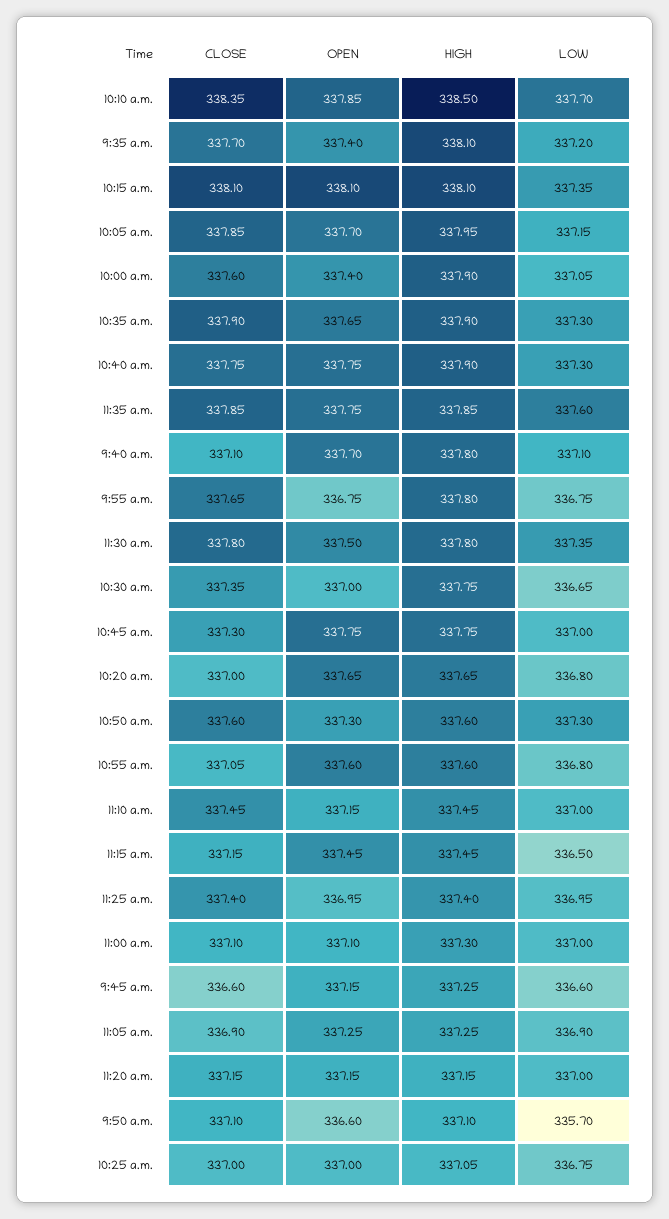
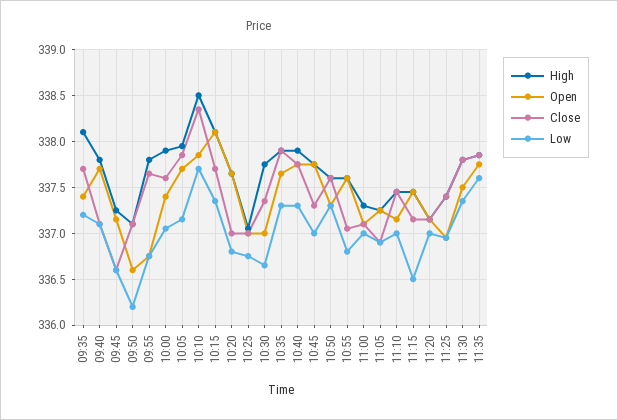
  {
    "CLOSE": {
      "10:10 a.m.": 338.35,
      "9:35 a.m.": 337.7,
-     "10:15 a.m.": 338.1,
+     "10:15 a.m.": 337.7,
      "10:05 a.m.": 337.85,
      "10:00 a.m.": 337.6,
      "10:35 a.m.": 337.9,
      "10:40 a.m.": 337.75,
      "11:35 a.m.": 337.85,
      "9:40 a.m.": 337.1,
      "9:55 a.m.": 337.65,
      "11:30 a.m.": 337.8,
      "10:30 a.m.": 337.35,
      "10:45 a.m.": 337.3,
      "10:20 a.m.": 337,
      "10:50 a.m.": 337.6,
      "10:55 a.m.": 337.05,
      "11:10 a.m.": 337.45,
      "11:15 a.m.": 337.15,
      "11:25 a.m.": 337.4,
      "11:00 a.m.": 337.1,
      "9:45 a.m.": 336.6,
      "11:05 a.m.": 336.9,
      "11:20 a.m.": 337.15,
      "9:50 a.m.": 337.1,
      "10:25 a.m.": 337
    },
    "OPEN": {
      "10:10 a.m.": 337.85,
      "9:35 a.m.": 337.4,
      "10:15 a.m.": 338.1,
      "10:05 a.m.": 337.7,
      "10:00 a.m.": 337.4,
      "10:35 a.m.": 337.65,
      "10:40 a.m.": 337.75,
      "11:35 a.m.": 337.75,
      "9:40 a.m.": 337.7,
      "9:55 a.m.": 336.75,
      "11:30 a.m.": 337.5,
      "10:30 a.m.": 337,
      "10:45 a.m.": 337.75,
      "10:20 a.m.": 337.65,
      "10:50 a.m.": 337.3,
      "10:55 a.m.": 337.6,
      "11:10 a.m.": 337.15,
      "11:15 a.m.": 337.45,
      "11:25 a.m.": 336.95,
      "11:00 a.m.": 337.1,
      "9:45 a.m.": 337.15,
      "11:05 a.m.": 337.25,
      "11:20 a.m.": 337.15,
      "9:50 a.m.": 336.6,
      "10:25 a.m.": 337
    },
    "HIGH": {
      "10:10 a.m.": 338.5,
      "9:35 a.m.": 338.1,
      "10:15 a.m.": 338.1,
      "10:05 a.m.": 337.95,
      "10:00 a.m.": 337.9,
      "10:35 a.m.": 337.9,
      "10:40 a.m.": 337.9,
      "11:35 a.m.": 337.85,
      "9:40 a.m.": 337.8,
      "9:55 a.m.": 337.8,
      "11:30 a.m.": 337.8,
      "10:30 a.m.": 337.75,
      "10:45 a.m.": 337.75,
      "10:20 a.m.": 337.65,
      "10:50 a.m.": 337.6,
      "10:55 a.m.": 337.6,
      "11:10 a.m.": 337.45,
      "11:15 a.m.": 337.45,
      "11:25 a.m.": 337.4,
      "11:00 a.m.": 337.3,
      "9:45 a.m.": 337.25,
      "11:05 a.m.": 337.25,
      "11:20 a.m.": 337.15,
      "9:50 a.m.": 337.1,
      "10:25 a.m.": 337.05
    },
    "LOW": {
      "10:10 a.m.": 337.7,
      "9:35 a.m.": 337.2,
      "10:15 a.m.": 337.35,
      "10:05 a.m.": 337.15,
      "10:00 a.m.": 337.05,
      "10:35 a.m.": 337.3,
      "10:40 a.m.": 337.3,
      "11:35 a.m.": 337.6,
      "9:40 a.m.": 337.1,
      "9:55 a.m.": 336.75,
      "11:30 a.m.": 337.35,
      "10:30 a.m.": 336.65,
      "10:45 a.m.": 337,
      "10:20 a.m.": 336.8,
      "10:50 a.m.": 337.3,
      "10:55 a.m.": 336.8,
      "11:10 a.m.": 337,
      "11:15 a.m.": 336.5,
      "11:25 a.m.": 336.95,
      "11:00 a.m.": 337,
      "9:45 a.m.": 336.6,
      "11:05 a.m.": 336.9,
      "11:20 a.m.": 337,
-     "9:50 a.m.": 335.7,
+     "9:50 a.m.": 336.2,
      "10:25 a.m.": 336.75
    }
  }

